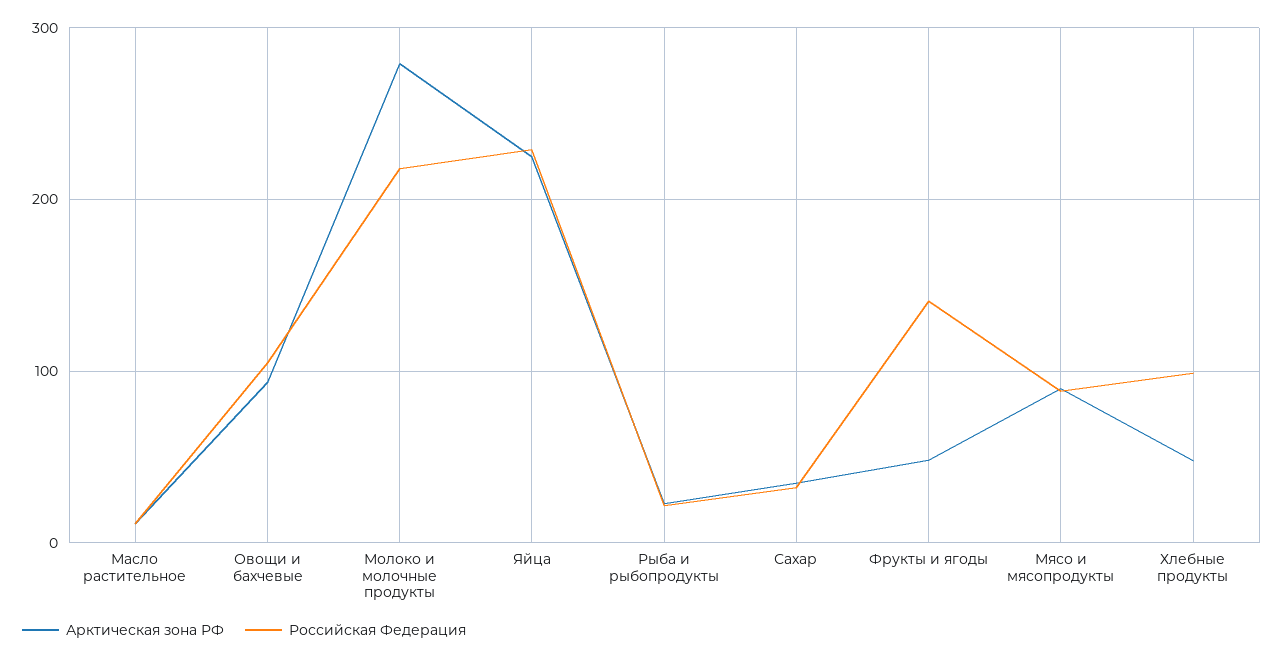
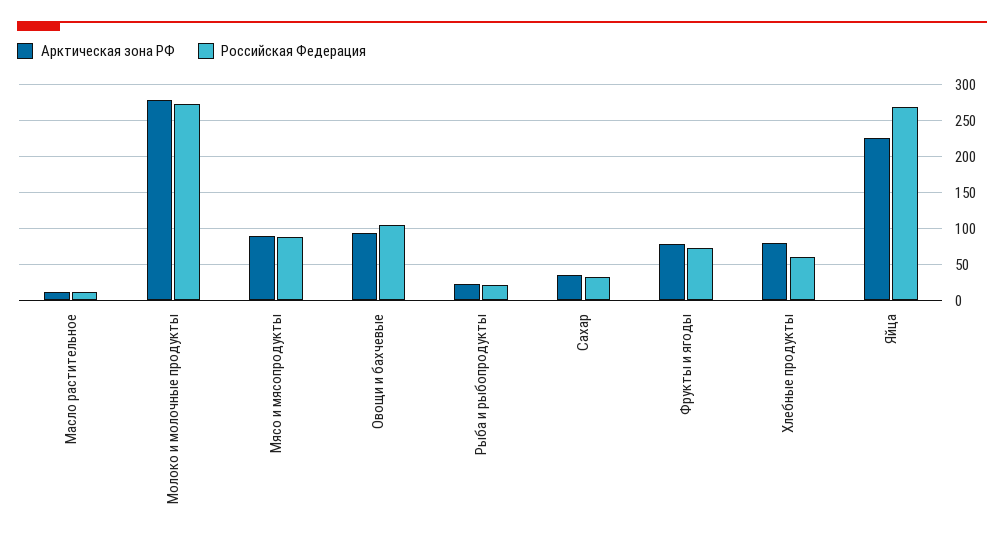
  {
    "Арктическая зона РФ": {
      "Масло растительное": 10,
      "Овощи и бахчевые": 90,
      "Молоко и молочные продукты": 280,
      "Яйца": 230,
      "Рыба и рыбопродукты": 20,
      "Сахар": 30,
-     "Фрукты и ягоды": 50,
+     "Фрукты и ягоды": 80,
      "Мясо и мясопродукты": 90,
-     "Хлебные продукты": 50
+     "Хлебные продукты": 80
    },
    "Российская Федерация": {
      "Масло растительное": 10,
      "Овощи и бахчевые": 110,
-     "Молоко и молочные продукты": 220,
+     "Молоко и молочные продукты": 270,
-     "Яйца": 230,
+     "Яйца": 270,
      "Рыба и рыбопродукты": 20,
      "Сахар": 30,
-     "Фрукты и ягоды": 140,
+     "Фрукты и ягоды": 70,
      "Мясо и мясопродукты": 90,
-     "Хлебные продукты": 100
+     "Хлебные продукты": 60
    }
  }

